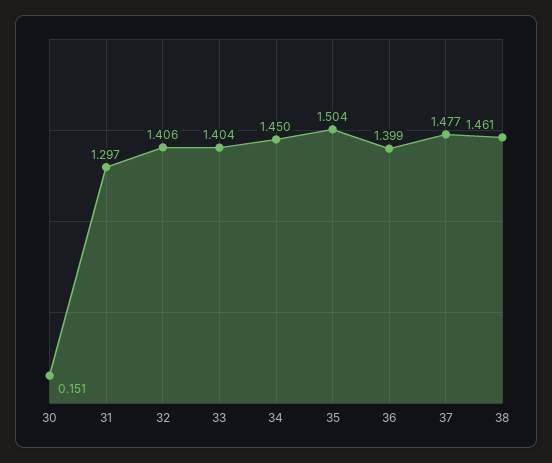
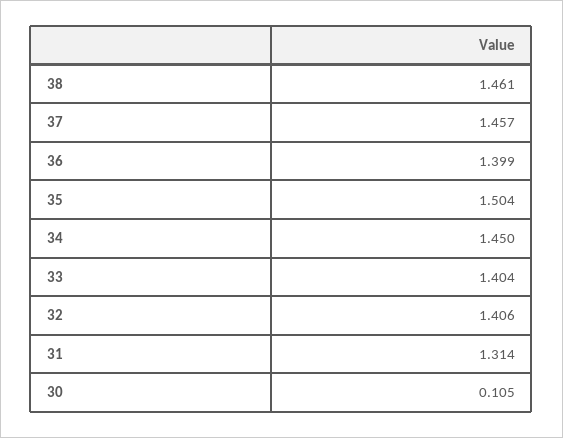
  {
-   "30": 0.151,
+   "30": 0.105,
-   "31": 1.297,
+   "31": 1.314,
    "32": 1.406,
    "33": 1.404,
    "34": 1.45,
    "35": 1.504,
    "36": 1.399,
-   "37": 1.477,
+   "37": 1.457,
    "38": 1.461
  }

